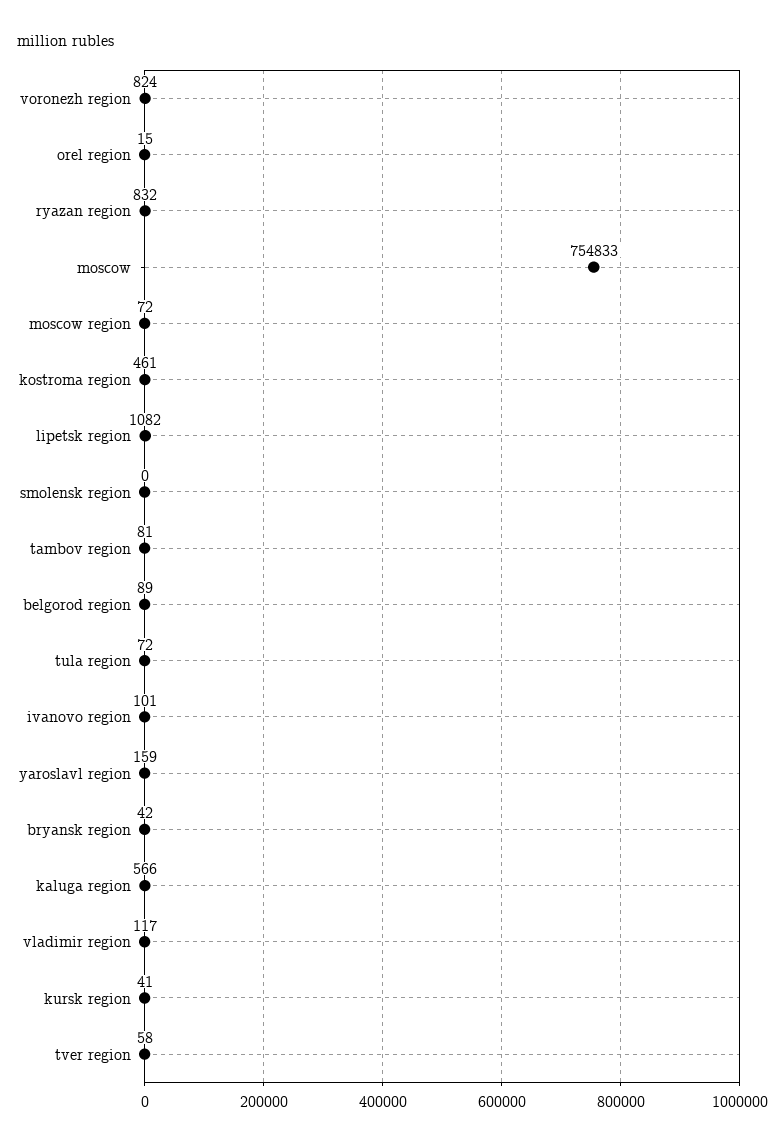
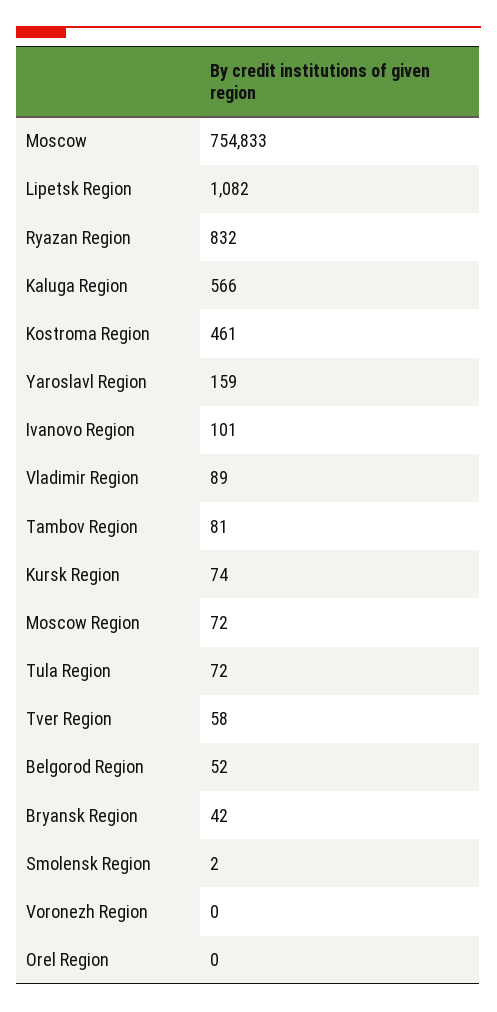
  {
-   "voronezh region": 824,
+   "voronezh region": 0,
-   "orel region": 15,
+   "orel region": 0,
    "ryazan region": 832,
    "moscow": 754833,
    "moscow region": 72,
    "kostroma region": 461,
    "lipetsk region": 1082,
-   "smolensk region": 0,
+   "smolensk region": 2,
    "tambov region": 81,
-   "belgorod region": 89,
+   "belgorod region": 52,
    "tula region": 72,
    "ivanovo region": 101,
    "yaroslavl region": 159,
    "bryansk region": 42,
    "kaluga region": 566,
-   "vladimir region": 117,
+   "vladimir region": 89,
-   "kursk region": 41,
+   "kursk region": 74,
    "tver region": 58
  }

